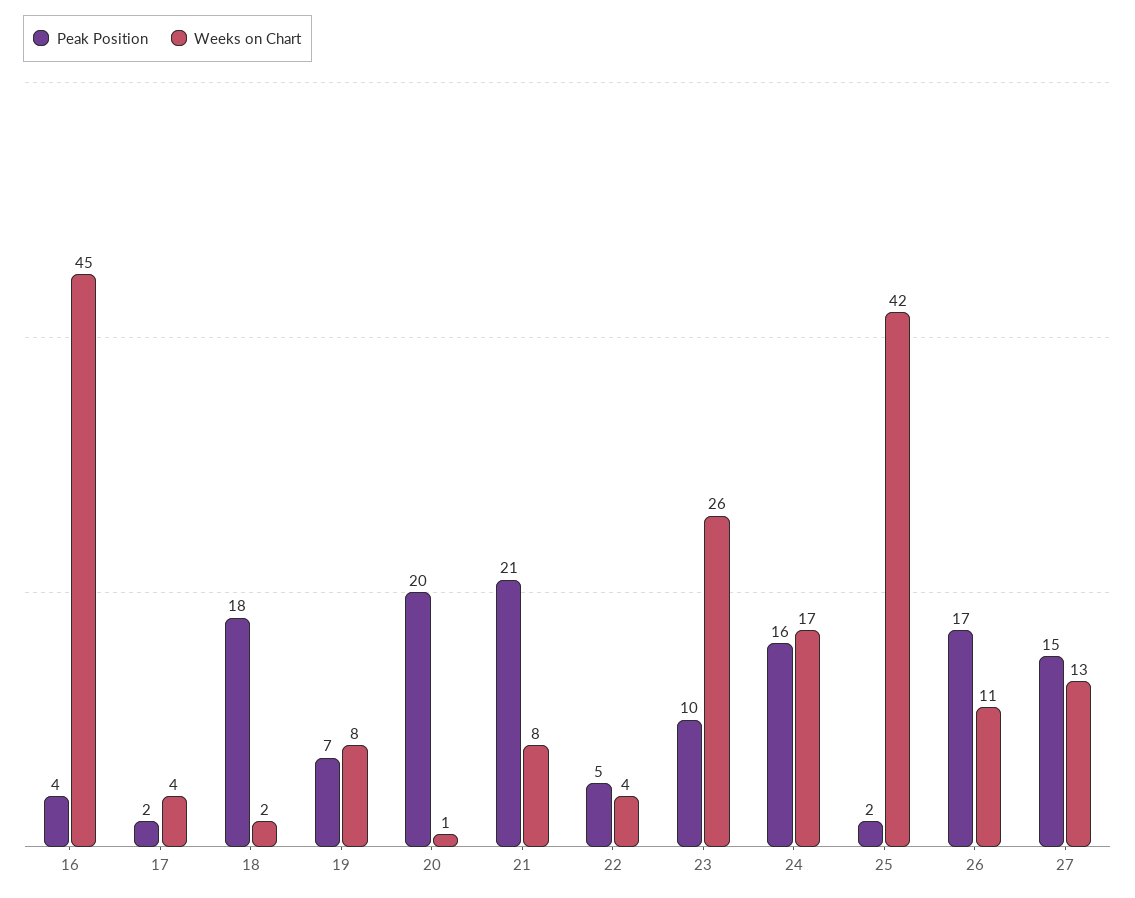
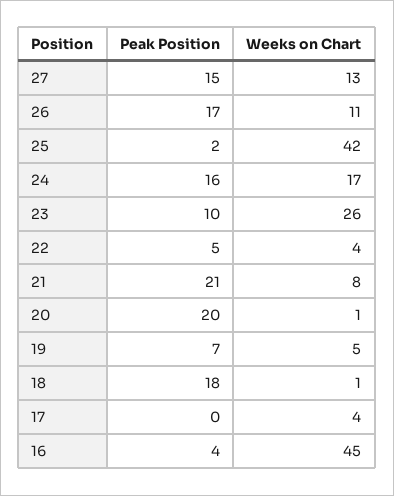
  {
    "Peak Position": {
      "16": 4,
-     "17": 2,
+     "17": 0,
      "18": 18,
      "19": 7,
      "20": 20,
      "21": 21,
      "22": 5,
      "23": 10,
      "24": 16,
      "25": 2,
      "26": 17,
      "27": 15
    },
    "Weeks on Chart": {
      "16": 45,
      "17": 4,
-     "18": 2,
+     "18": 1,
-     "19": 8,
+     "19": 5,
      "20": 1,
      "21": 8,
      "22": 4,
      "23": 26,
      "24": 17,
      "25": 42,
      "26": 11,
      "27": 13
    }
  }

